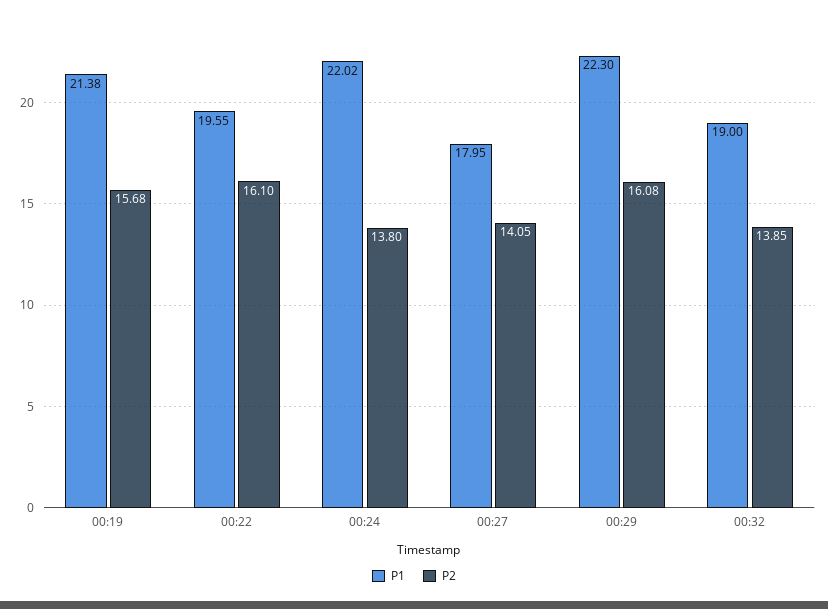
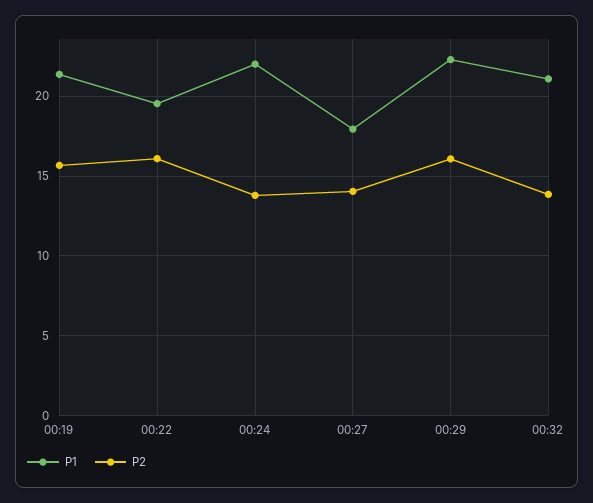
  {
    "P1": {
      "00:19": 21.38,
      "00:22": 19.55,
      "00:24": 22.02,
      "00:27": 17.95,
      "00:29": 22.3,
-     "00:32": 19
+     "00:32": 21
    },
    "P2": {
      "00:19": 15.68,
      "00:22": 16.1,
      "00:24": 13.8,
      "00:27": 14.05,
      "00:29": 16.08,
      "00:32": 13.85
    }
  }

